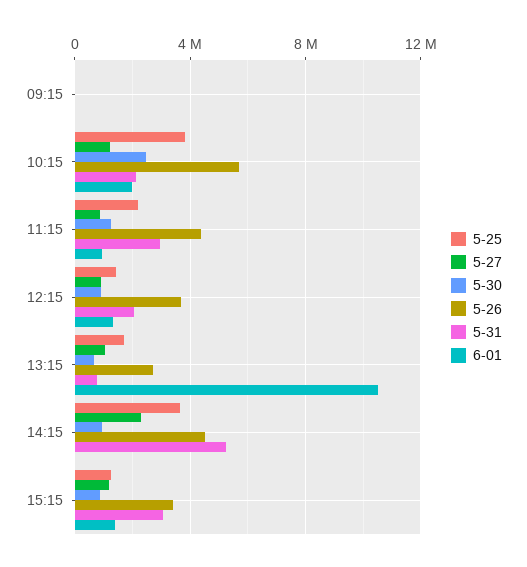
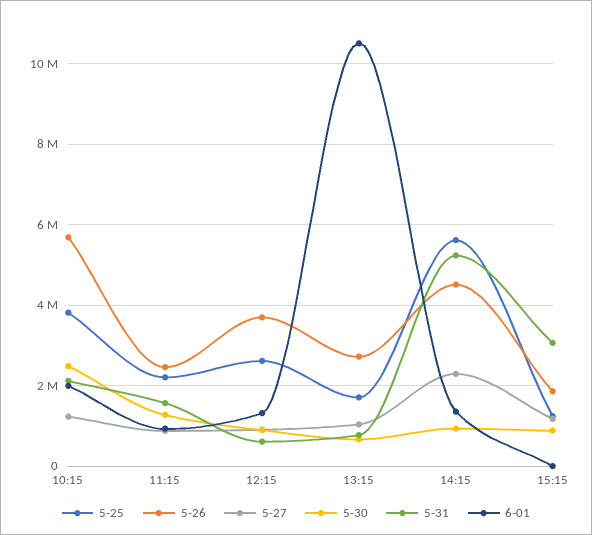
  {
    "5-25": {
-     "09:15": 0,
      "10:15": 3800000,
      "11:15": 2200000,
-     "12:15": 1500000,
+     "12:15": 2600000,
      "13:15": 1800000,
-     "14:15": 3500000,
+     "14:15": 5600000,
      "15:15": 1200000
    },
    "5-27": {
-     "09:15": 0,
      "10:15": 1200000,
      "11:15": 800000,
      "12:15": 1000000,
      "13:15": 1000000,
      "14:15": 2200000,
      "15:15": 1200000
    },
    "5-30": {
-     "09:15": 0,
      "10:15": 2400000,
      "11:15": 1200000,
      "12:15": 800000,
      "13:15": 600000,
      "14:15": 1000000,
      "15:15": 800000
    },
    "5-26": {
-     "09:15": 0,
      "10:15": 5600000,
-     "11:15": 4500000,
+     "11:15": 2400000,
      "12:15": 3600000,
      "13:15": 2800000,
      "14:15": 4600000,
-     "15:15": 3500000
+     "15:15": 1800000
    },
    "5-31": {
-     "09:15": 0,
      "10:15": 2200000,
-     "11:15": 3000000,
+     "11:15": 1600000,
-     "12:15": 2000000,
+     "12:15": 600000,
      "13:15": 800000,
      "14:15": 5200000,
      "15:15": 3000000
    },
    "6-01": {
-     "09:15": 0,
      "10:15": 2000000,
      "11:15": 1000000,
      "12:15": 1400000,
      "13:15": 10600000,
-     "14:15": 0,
+     "14:15": 1400000,
-     "15:15": 1500000
+     "15:15": 0
    }
  }

